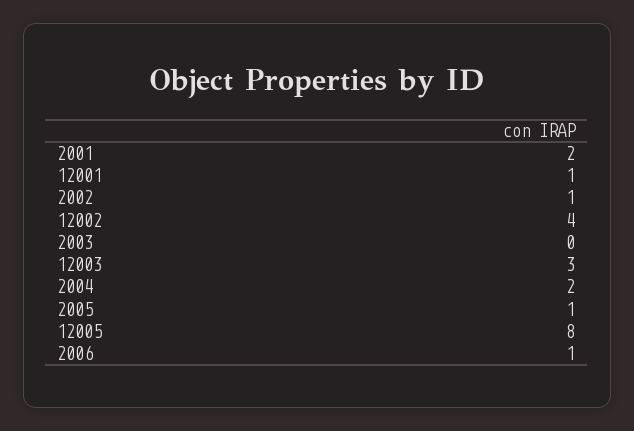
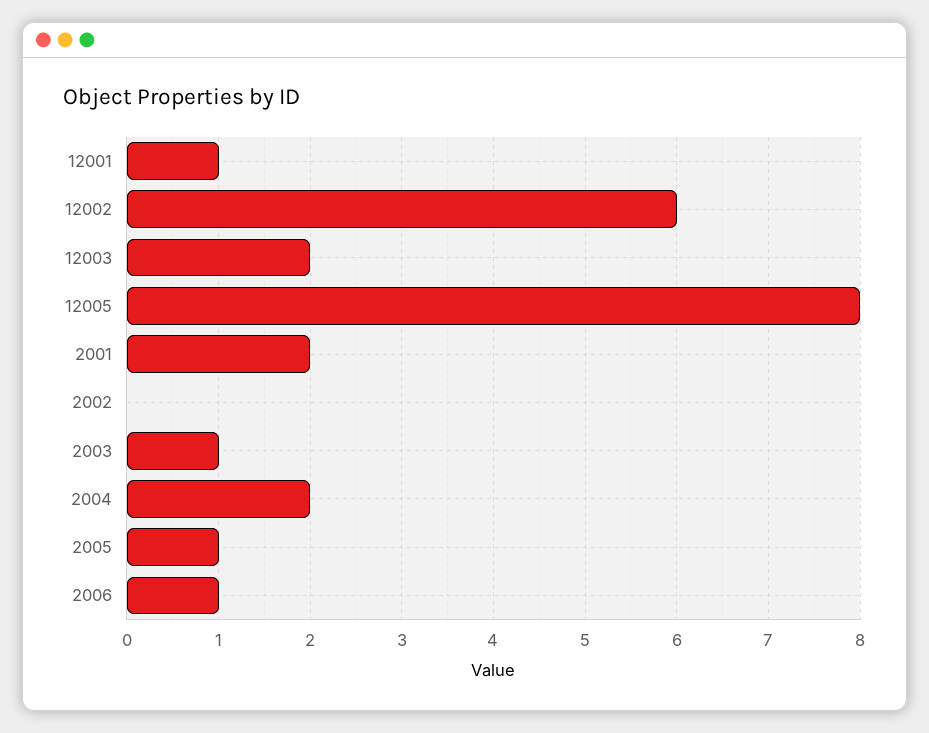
  {
    "2001": 2,
    "12001": 1,
-   "2002": 1,
+   "2002": 0,
-   "12002": 4,
+   "12002": 6,
-   "2003": 0,
+   "2003": 1,
-   "12003": 3,
+   "12003": 2,
    "2004": 2,
    "2005": 1,
    "12005": 8,
    "2006": 1
  }

